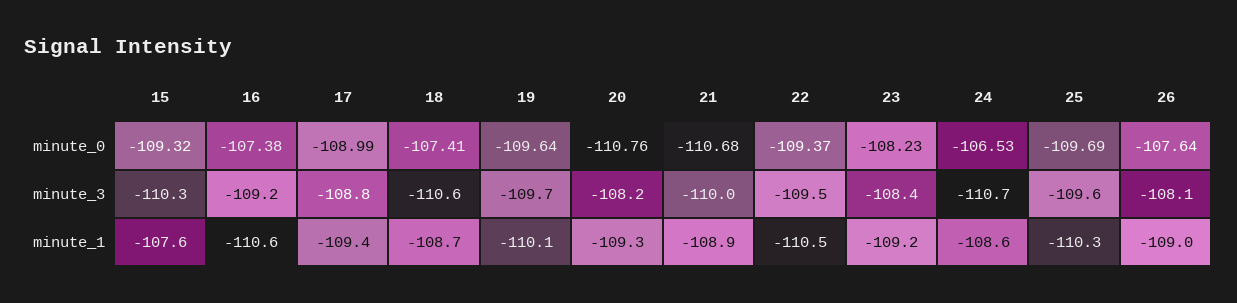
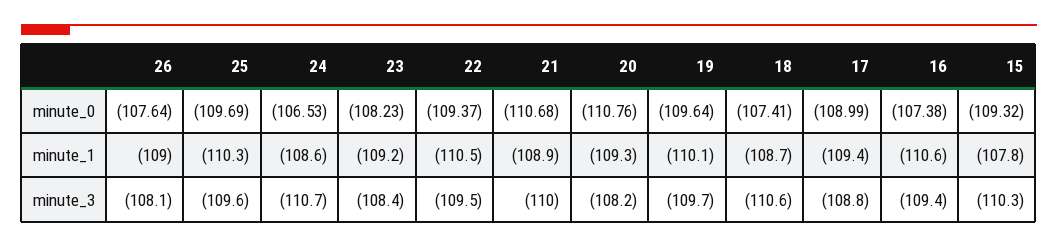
  {
    "15": {
      "minute_0": -109.32,
      "minute_3": -110.3,
-     "minute_1": -107.6
+     "minute_1": -107.8
    },
    "16": {
      "minute_0": -107.38,
-     "minute_3": -109.2,
+     "minute_3": -109.4,
      "minute_1": -110.6
    },
    "17": {
      "minute_0": -108.99,
      "minute_3": -108.8,
      "minute_1": -109.4
    },
    "18": {
      "minute_0": -107.41,
      "minute_3": -110.6,
      "minute_1": -108.7
    },
    "19": {
      "minute_0": -109.64,
      "minute_3": -109.7,
      "minute_1": -110.1
    },
    "20": {
      "minute_0": -110.76,
      "minute_3": -108.2,
      "minute_1": -109.3
    },
    "21": {
      "minute_0": -110.68,
      "minute_3": -110,
      "minute_1": -108.9
    },
    "22": {
      "minute_0": -109.37,
      "minute_3": -109.5,
      "minute_1": -110.5
    },
    "23": {
      "minute_0": -108.23,
      "minute_3": -108.4,
      "minute_1": -109.2
    },
    "24": {
      "minute_0": -106.53,
      "minute_3": -110.7,
      "minute_1": -108.6
    },
    "25": {
      "minute_0": -109.69,
      "minute_3": -109.6,
      "minute_1": -110.3
    },
    "26": {
      "minute_0": -107.64,
      "minute_3": -108.1,
      "minute_1": -109
    }
  }

